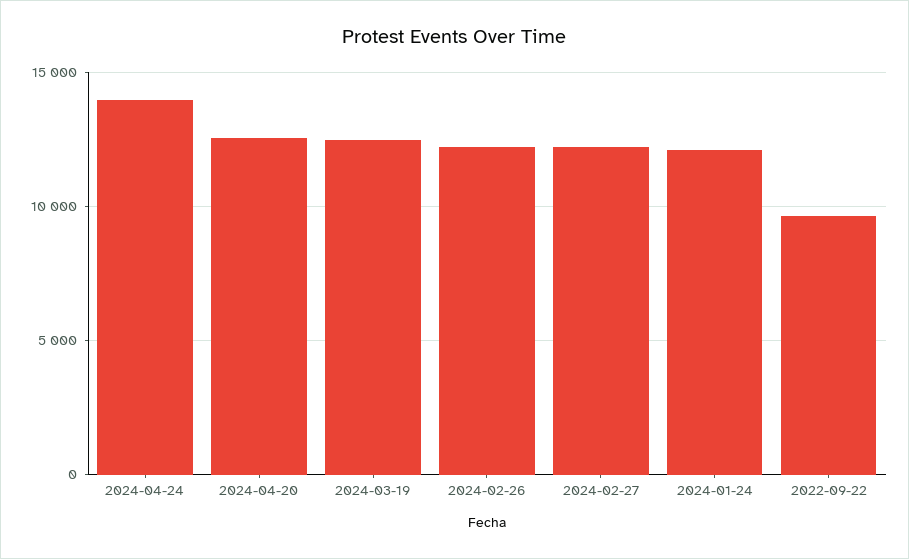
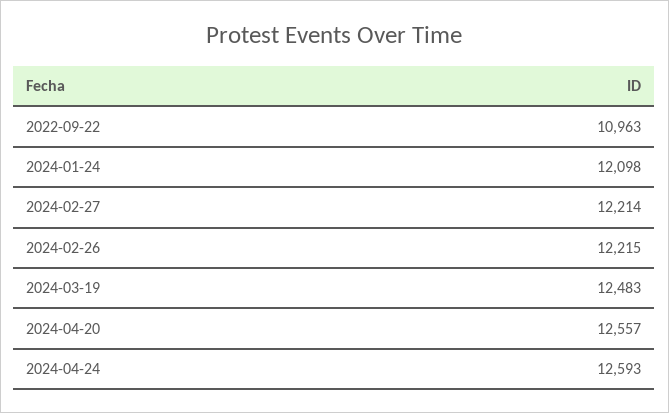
  {
-   "2024-04-24": 14000,
+   "2024-04-24": 12593,
    "2024-04-20": 12557,
    "2024-03-19": 12483,
    "2024-02-26": 12215,
    "2024-02-27": 12214,
    "2024-01-24": 12098,
-   "2022-09-22": 9500
+   "2022-09-22": 10963
  }

